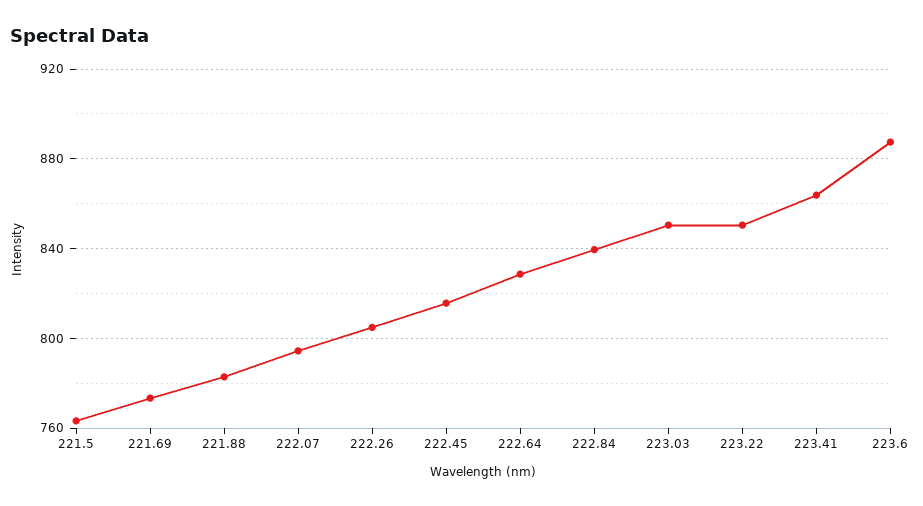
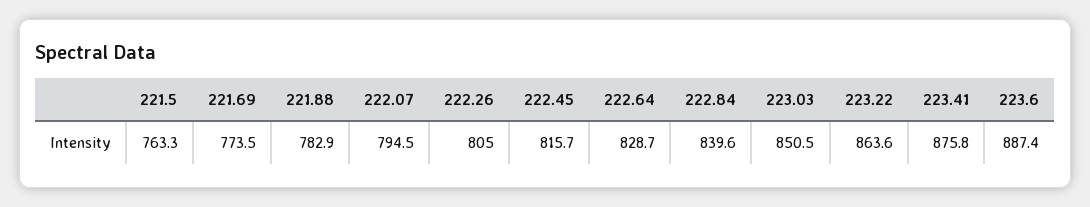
  {
    "221.5": 763.3,
    "221.69": 773.5,
    "221.88": 782.9,
    "222.07": 794.5,
    "222.26": 805,
    "222.45": 815.7,
    "222.64": 828.7,
    "222.84": 839.6,
    "223.03": 850.5,
-   "223.22": 850,
+   "223.22": 863.6,
-   "223.41": 865,
+   "223.41": 875.8,
    "223.6": 887.4
  }

